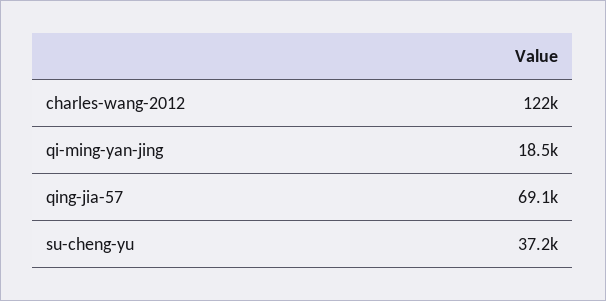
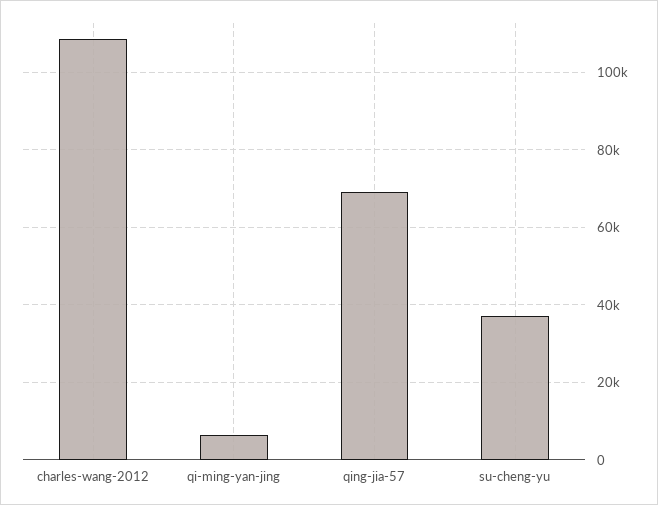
  {
-   "charles-wang-2012": 122000,
+   "charles-wang-2012": 108000,
-   "qi-ming-yan-jing": 18500,
+   "qi-ming-yan-jing": 6000,
    "qing-jia-57": 69100,
    "su-cheng-yu": 37200
  }

